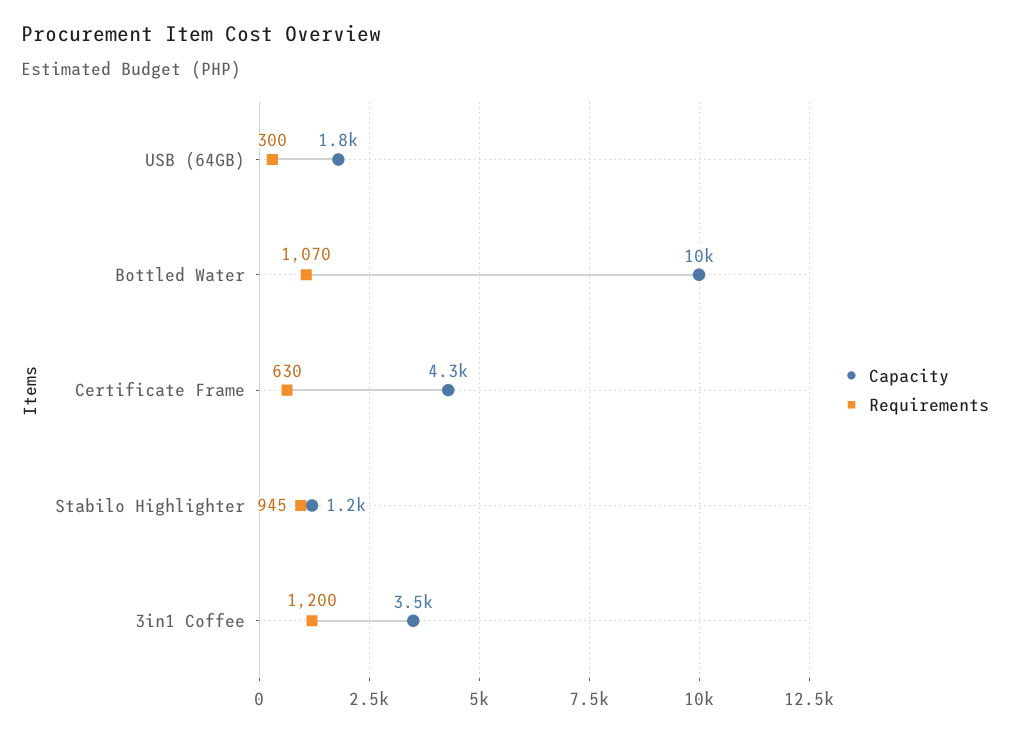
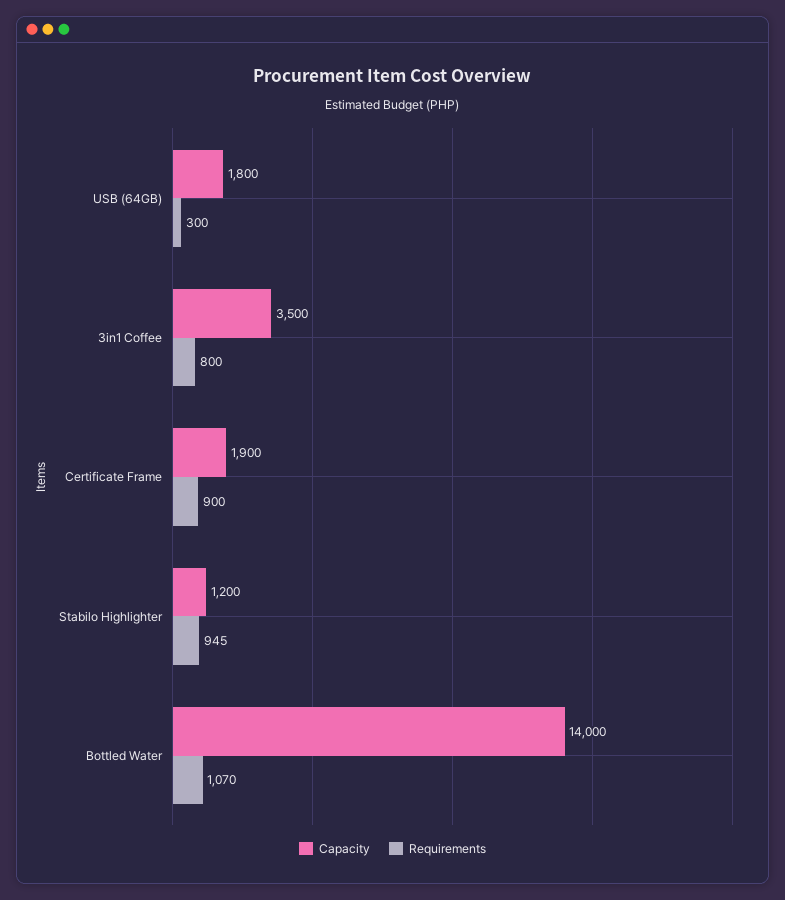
  {
    "Capacity": {
      "USB (64GB)": 1800,
-     "Bottled Water": 10000,
+     "Bottled Water": 14000,
-     "Certificate Frame": 4300,
+     "Certificate Frame": 1900,
      "Stabilo Highlighter": 1200,
      "3in1 Coffee": 3500
    },
    "Requirements": {
      "USB (64GB)": 300,
      "Bottled Water": 1070,
-     "Certificate Frame": 630,
+     "Certificate Frame": 900,
      "Stabilo Highlighter": 945,
-     "3in1 Coffee": 1200
+     "3in1 Coffee": 800
    }
  }

